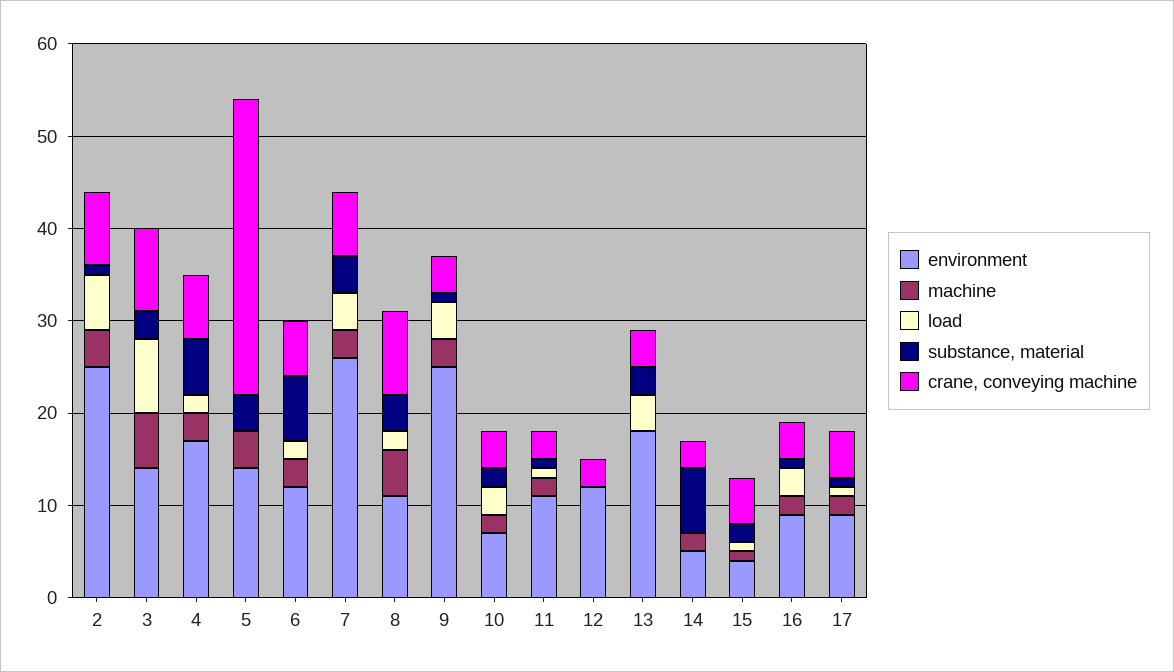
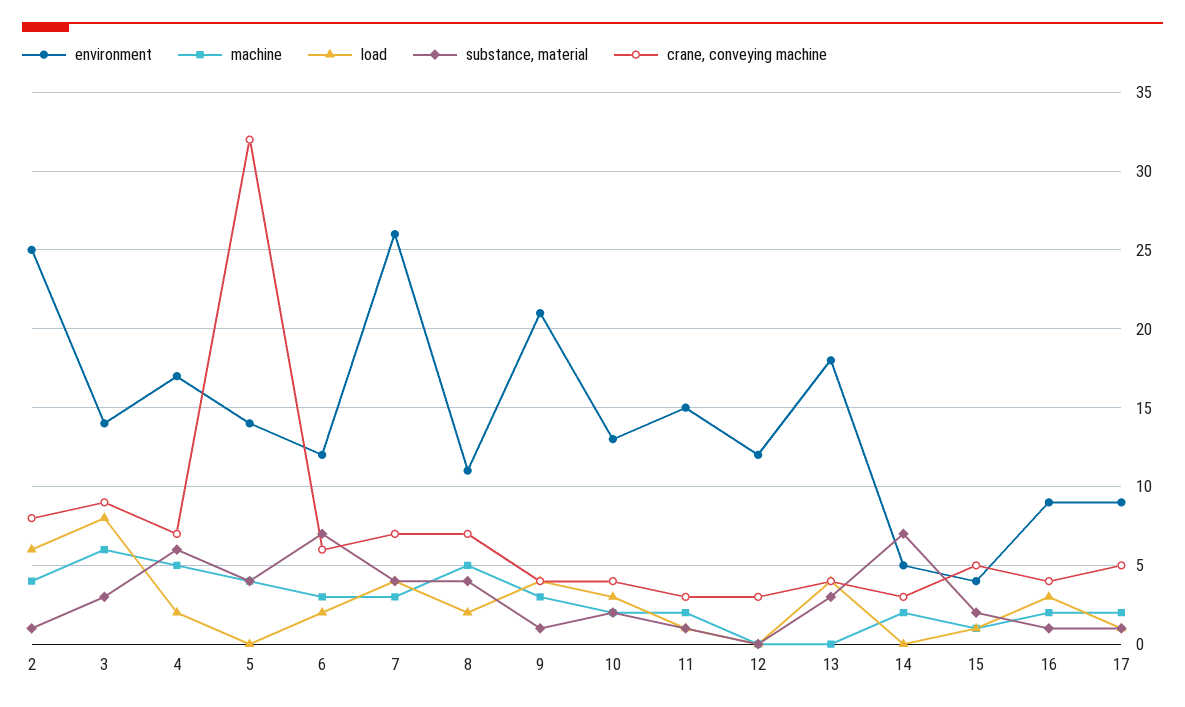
  {
    "environment": {
      "2": 25,
      "3": 14,
      "4": 17,
      "5": 14,
      "6": 12,
      "7": 26,
      "8": 11,
-     "9": 25,
+     "9": 21,
-     "10": 7,
+     "10": 13,
-     "11": 11,
+     "11": 15,
      "12": 12,
      "13": 18,
      "14": 5,
      "15": 4,
      "16": 9,
      "17": 9
    },
    "machine": {
      "2": 4,
      "3": 6,
-     "4": 3,
+     "4": 5,
      "5": 4,
      "6": 3,
      "7": 3,
      "8": 5,
      "9": 3,
      "10": 2,
      "11": 2,
      "12": 0,
      "13": 0,
      "14": 2,
      "15": 1,
      "16": 2,
      "17": 2
    },
    "load": {
      "2": 6,
      "3": 8,
      "4": 2,
      "5": 0,
      "6": 2,
      "7": 4,
      "8": 2,
      "9": 4,
      "10": 3,
      "11": 1,
      "12": 0,
      "13": 4,
      "14": 0,
      "15": 1,
      "16": 3,
      "17": 1
    },
    "substance, material": {
      "2": 1,
      "3": 3,
      "4": 6,
      "5": 4,
      "6": 7,
      "7": 4,
      "8": 4,
      "9": 1,
      "10": 2,
      "11": 1,
      "12": 0,
      "13": 3,
      "14": 7,
      "15": 2,
      "16": 1,
      "17": 1
    },
    "crane, conveying machine": {
      "2": 8,
      "3": 9,
      "4": 7,
      "5": 32,
      "6": 6,
      "7": 7,
-     "8": 9,
+     "8": 7,
      "9": 4,
      "10": 4,
      "11": 3,
      "12": 3,
      "13": 4,
      "14": 3,
      "15": 5,
      "16": 4,
      "17": 5
    }
  }

